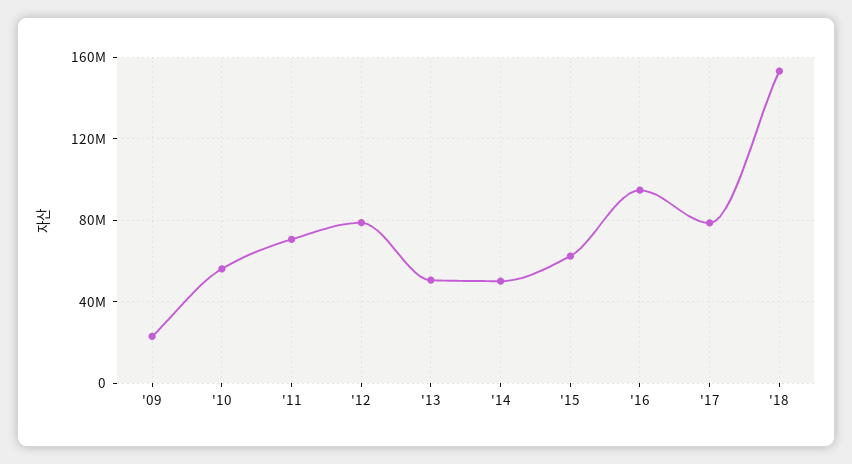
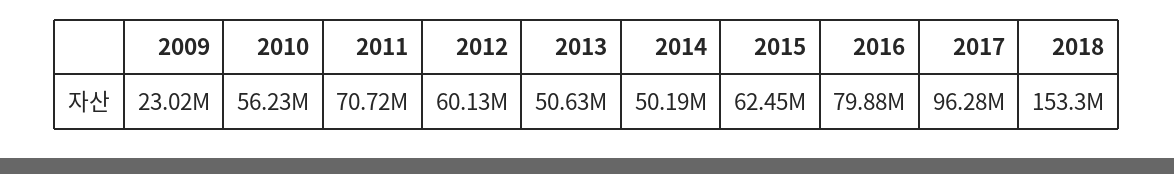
  {
    "'09": 23020000,
    "'10": 56230000,
    "'11": 70720000,
-   "'12": 80000000,
+   "'12": 60130000,
    "'13": 50630000,
    "'14": 50190000,
    "'15": 62450000,
-   "'16": 95000000,
+   "'16": 79880000,
-   "'17": 80000000,
+   "'17": 96280000,
    "'18": 153300000
  }

